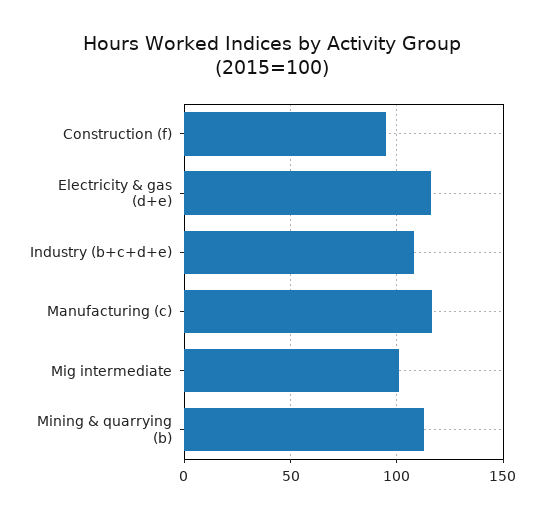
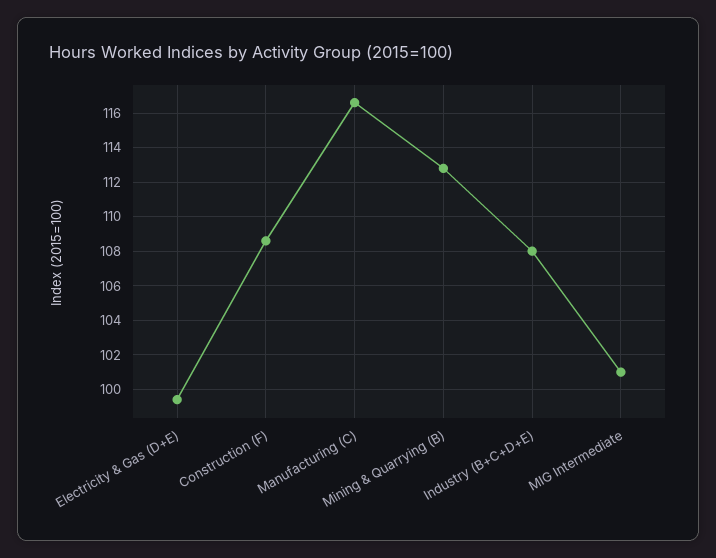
  {
-   "Construction (f)": 95,
+   "Construction (f)": 108.5,
-   "Electricity & gas (d+e)": 115,
+   "Electricity & gas (d+e)": 99.5,
    "Industry (b+c+d+e)": 108,
    "Manufacturing (c)": 116.5,
    "Mig intermediate": 101,
    "Mining & quarrying (b)": 113
  }

